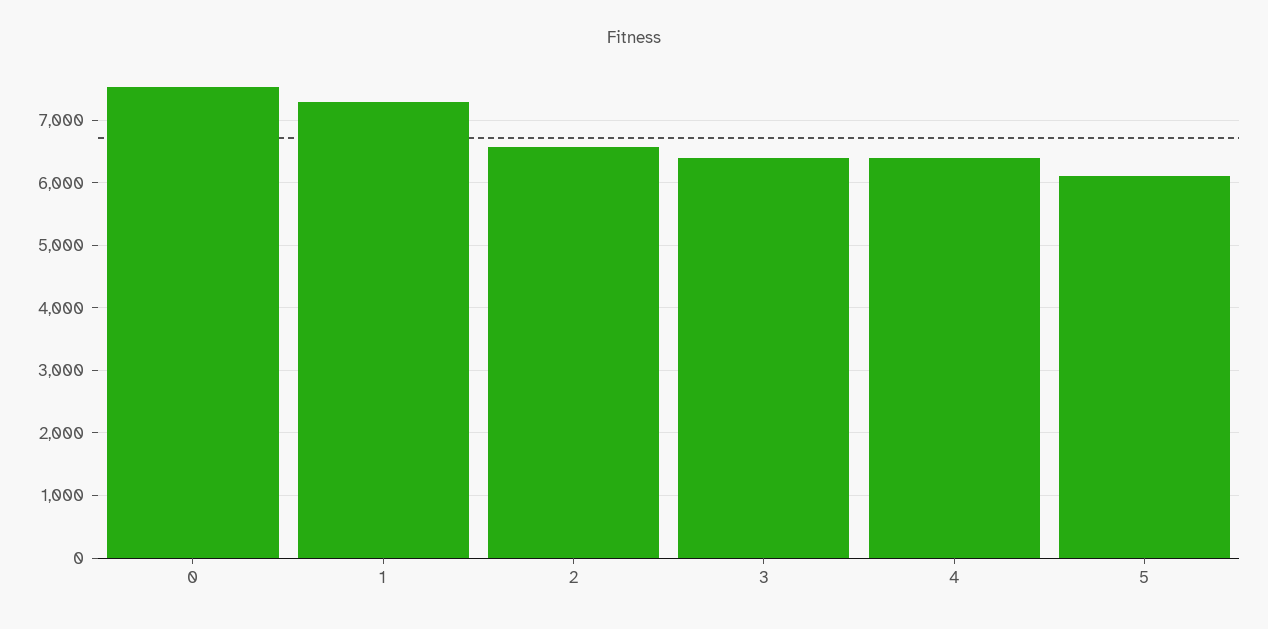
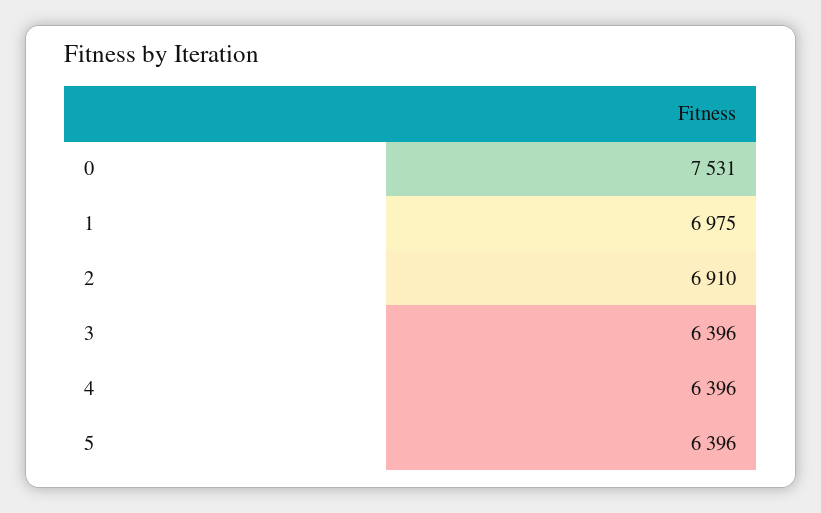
  {
    "0": 7531,
-   "1": 7300,
+   "1": 6975,
-   "2": 6600,
+   "2": 6910,
    "3": 6396,
    "4": 6396,
-   "5": 6100
+   "5": 6396
  }

